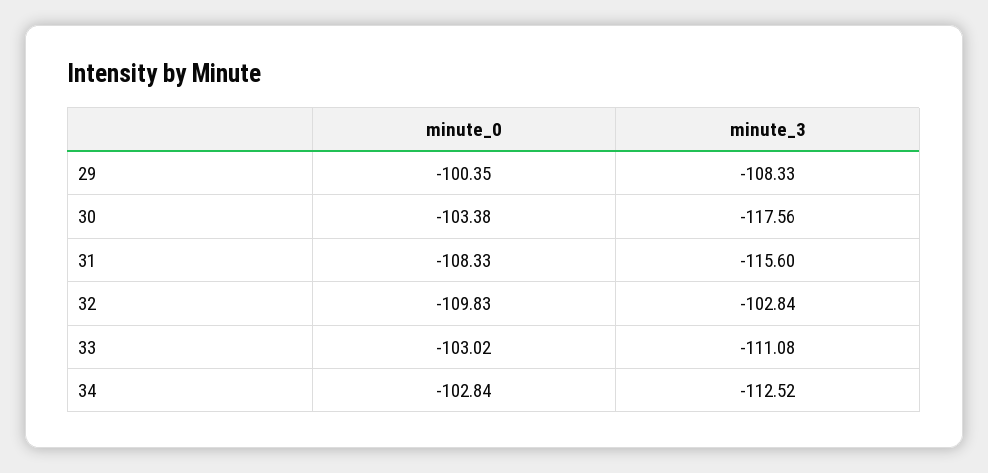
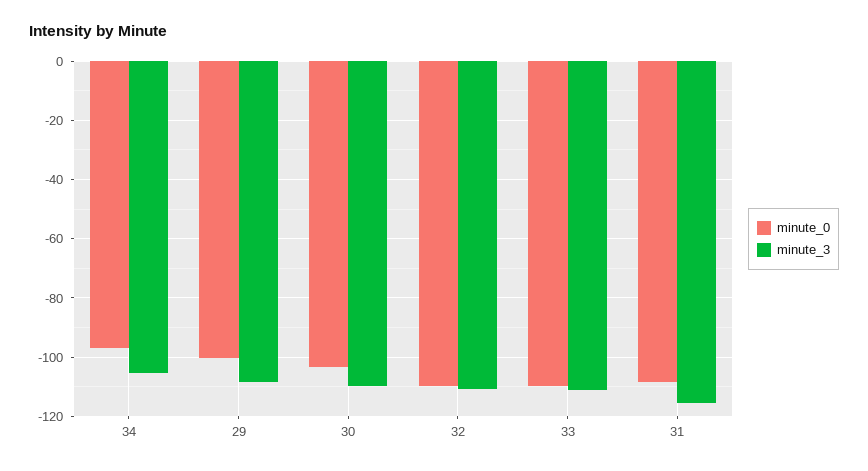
  {
    "minute_0": {
      "29": -100.35,
      "30": -103.38,
      "31": -108.33,
      "32": -109.83,
-     "33": -103.02,
+     "33": -110,
-     "34": -102.84
+     "34": -97.5
    },
    "minute_3": {
      "29": -108.33,
-     "30": -117.56,
+     "30": -110,
      "31": -115.6,
-     "32": -102.84,
+     "32": -110,
      "33": -111.08,
-     "34": -112.52
+     "34": -105
    }
  }

